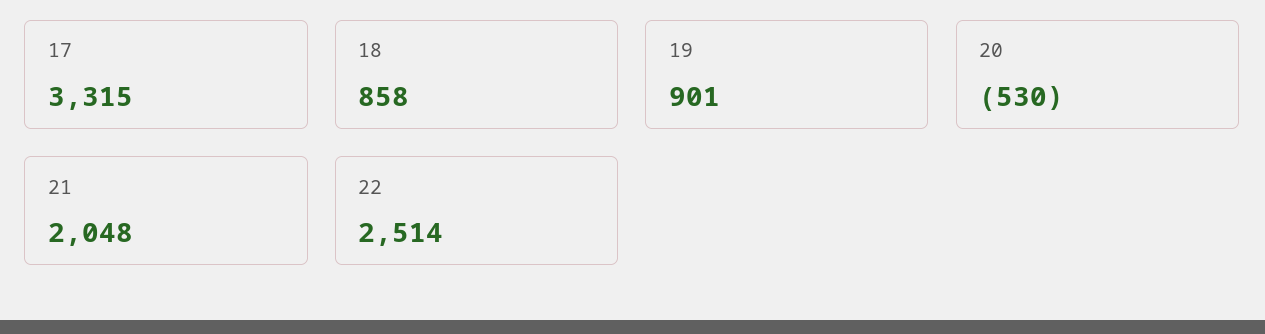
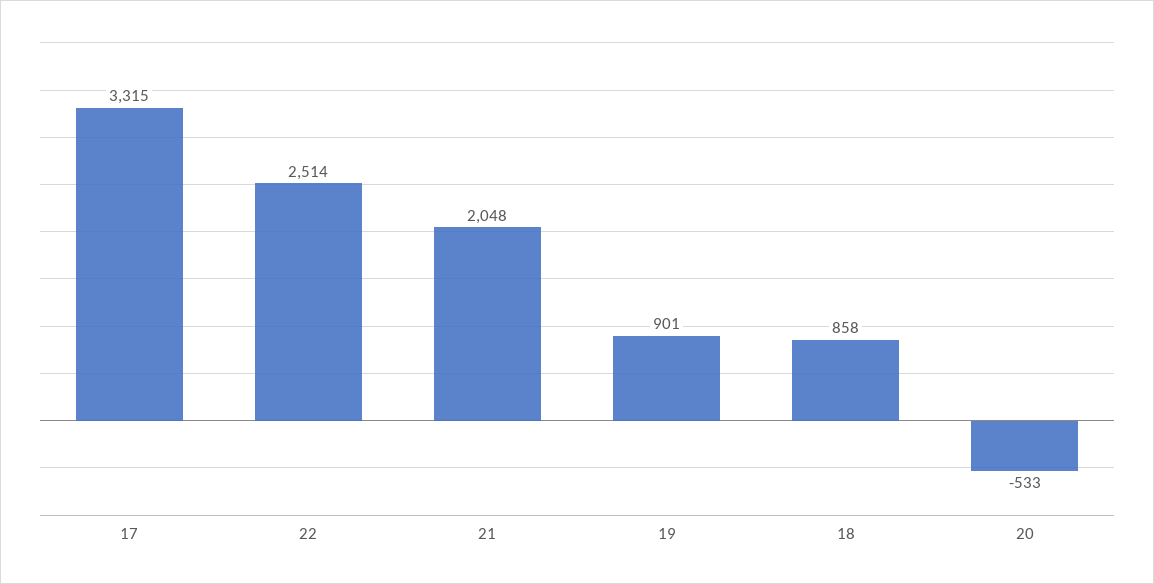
  {
    "17": 3315,
    "18": 858,
    "19": 901,
-   "20": -530,
+   "20": -533,
    "21": 2048,
    "22": 2514
  }

